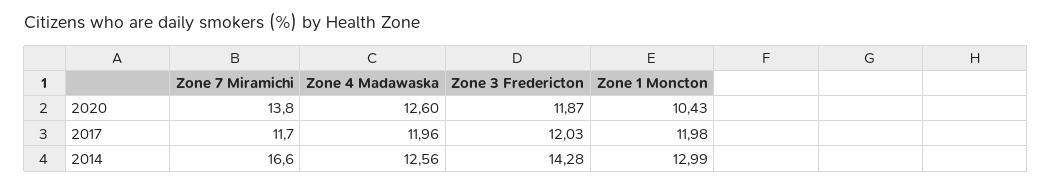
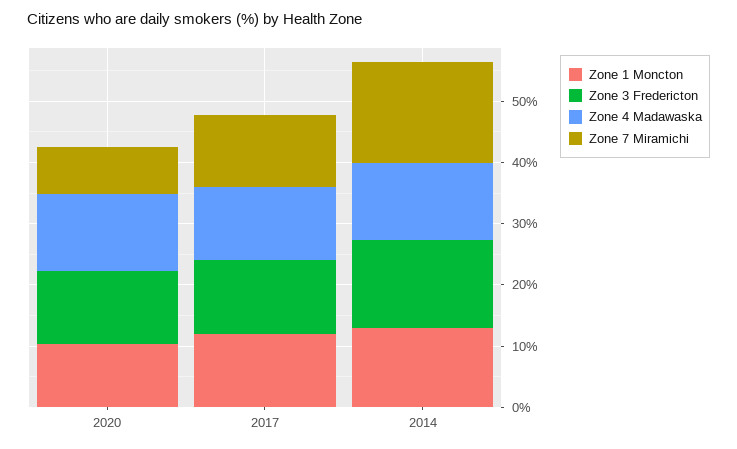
  {
    "Zone 7 Miramichi": {
-     "2020": 13.8,
+     "2020": 8,
      "2017": 11.7,
      "2014": 16.6
    },
    "Zone 4 Madawaska": {
      "2020": 12.6,
      "2017": 11.96,
      "2014": 12.56
    },
    "Zone 3 Fredericton": {
      "2020": 11.87,
      "2017": 12.03,
      "2014": 14.28
    },
    "Zone 1 Moncton": {
      "2020": 10.43,
      "2017": 11.98,
      "2014": 12.99
    }
  }

